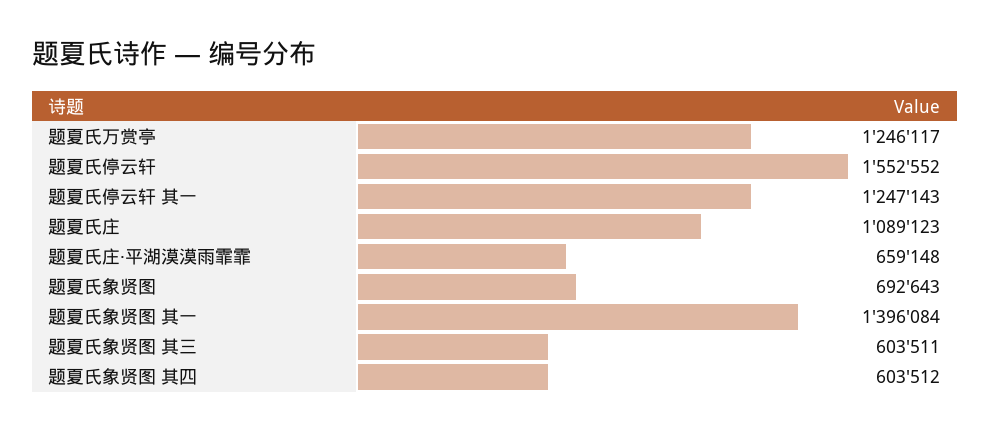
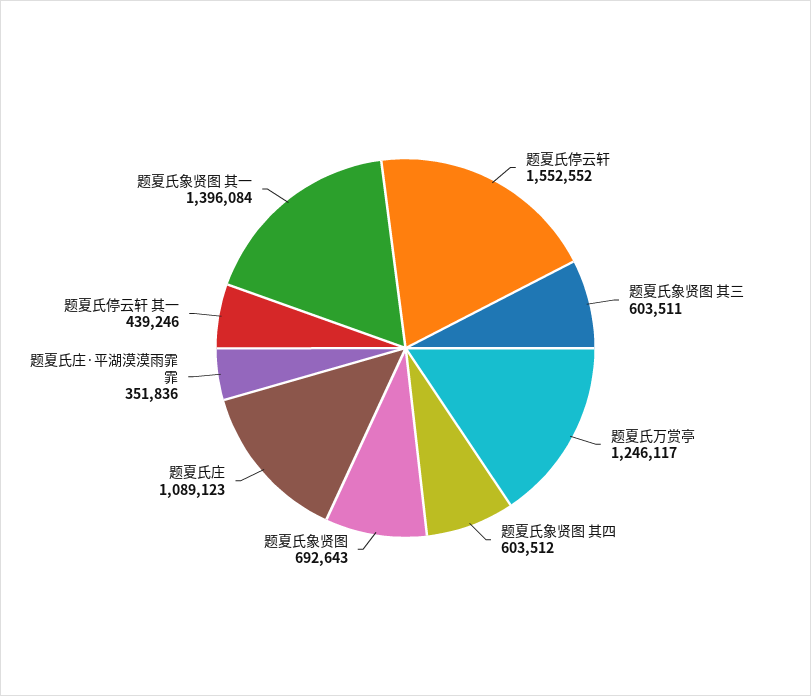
  {
    "题夏氏万赏亭": 1246117,
    "题夏氏停云轩": 1552552,
-   "题夏氏停云轩 其一": 1247143,
+   "题夏氏停云轩 其一": 439246,
    "题夏氏庄": 1089123,
-   "题夏氏庄·平湖漠漠雨霏霏": 659148,
+   "题夏氏庄·平湖漠漠雨霏霏": 351836,
    "题夏氏象贤图": 692643,
    "题夏氏象贤图 其一": 1396084,
    "题夏氏象贤图 其三": 603511,
    "题夏氏象贤图 其四": 603512
  }

